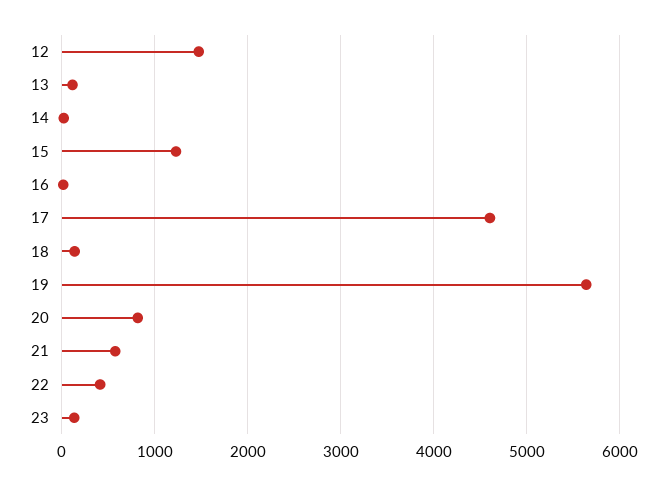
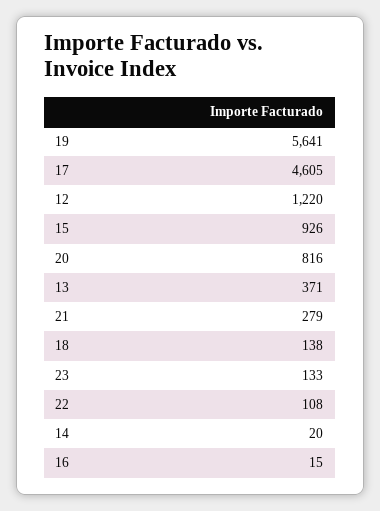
  {
-   "12": 1500,
+   "12": 1220,
-   "13": 100,
+   "13": 371,
    "14": 20,
-   "15": 1200,
+   "15": 926,
    "16": 15,
    "17": 4605,
    "18": 138,
    "19": 5641,
    "20": 816,
-   "21": 600,
+   "21": 279,
-   "22": 400,
+   "22": 108,
    "23": 133
  }

